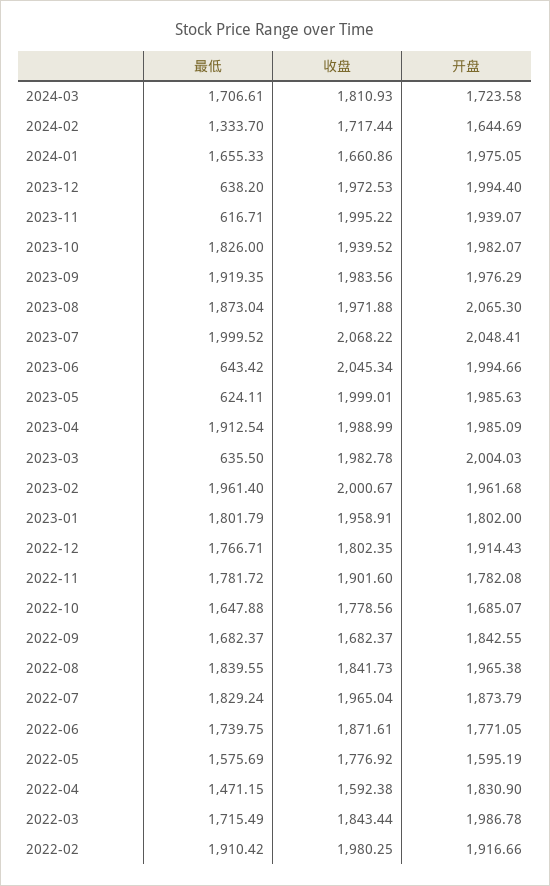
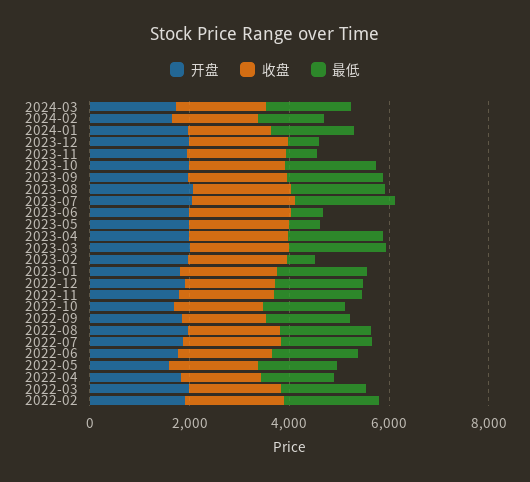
  {
    "最低": {
      "2024-03": 1706.61,
      "2024-02": 1333.7,
      "2024-01": 1655.33,
      "2023-12": 638.2,
      "2023-11": 616.71,
      "2023-10": 1826,
      "2023-09": 1919.35,
      "2023-08": 1873.04,
      "2023-07": 1999.52,
      "2023-06": 643.42,
      "2023-05": 624.11,
      "2023-04": 1912.54,
-     "2023-03": 635.5,
+     "2023-03": 2000,
-     "2023-02": 1961.4,
+     "2023-02": 500,
      "2023-01": 1801.79,
      "2022-12": 1766.71,
      "2022-11": 1781.72,
      "2022-10": 1647.88,
      "2022-09": 1682.37,
      "2022-08": 1839.55,
      "2022-07": 1829.24,
      "2022-06": 1739.75,
      "2022-05": 1575.69,
      "2022-04": 1471.15,
      "2022-03": 1715.49,
      "2022-02": 1910.42
    },
    "收盘": {
      "2024-03": 1810.93,
      "2024-02": 1717.44,
      "2024-01": 1660.86,
      "2023-12": 1972.53,
      "2023-11": 1995.22,
      "2023-10": 1939.52,
      "2023-09": 1983.56,
      "2023-08": 1971.88,
      "2023-07": 2068.22,
      "2023-06": 2045.34,
      "2023-05": 1999.01,
      "2023-04": 1988.99,
      "2023-03": 1982.78,
      "2023-02": 2000.67,
      "2023-01": 1958.91,
      "2022-12": 1802.35,
      "2022-11": 1901.6,
      "2022-10": 1778.56,
      "2022-09": 1682.37,
      "2022-08": 1841.73,
      "2022-07": 1965.04,
      "2022-06": 1871.61,
      "2022-05": 1776.92,
      "2022-04": 1592.38,
      "2022-03": 1843.44,
      "2022-02": 1980.25
    },
    "开盘": {
      "2024-03": 1723.58,
      "2024-02": 1644.69,
      "2024-01": 1975.05,
      "2023-12": 1994.4,
      "2023-11": 1939.07,
      "2023-10": 1982.07,
      "2023-09": 1976.29,
      "2023-08": 2065.3,
      "2023-07": 2048.41,
      "2023-06": 1994.66,
      "2023-05": 1985.63,
      "2023-04": 1985.09,
      "2023-03": 2004.03,
      "2023-02": 1961.68,
      "2023-01": 1802,
      "2022-12": 1914.43,
      "2022-11": 1782.08,
      "2022-10": 1685.07,
      "2022-09": 1842.55,
      "2022-08": 1965.38,
      "2022-07": 1873.79,
      "2022-06": 1771.05,
      "2022-05": 1595.19,
      "2022-04": 1830.9,
      "2022-03": 1986.78,
      "2022-02": 1916.66
    }
  }

